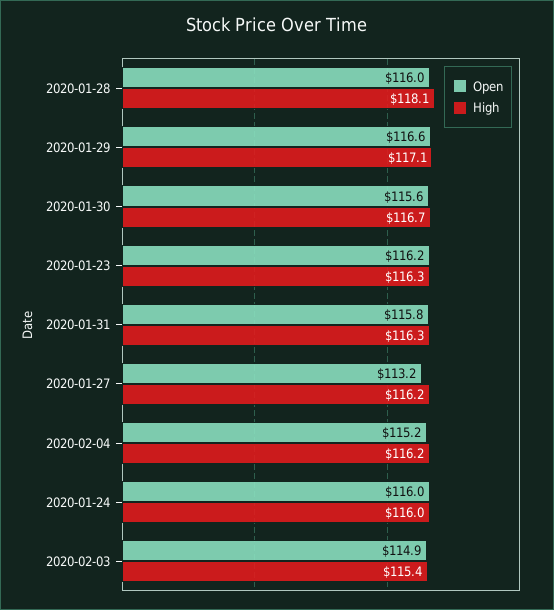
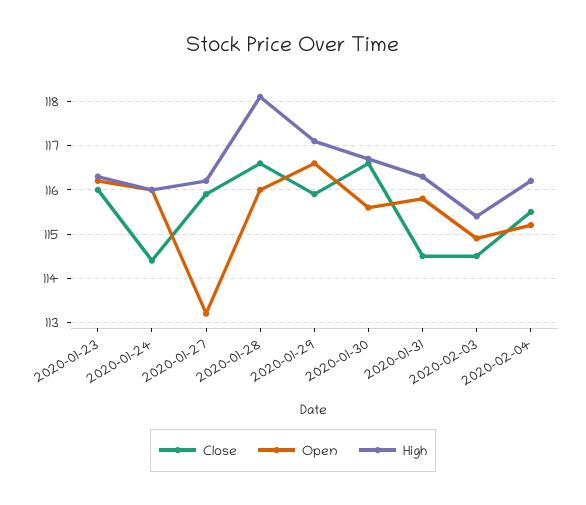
  {
    "Open": {
      "2020-01-28": 116,
      "2020-01-29": 116.6,
      "2020-01-30": 115.6,
      "2020-01-23": 116.2,
      "2020-01-31": 115.8,
      "2020-01-27": 113.2,
      "2020-02-04": 115.2,
      "2020-01-24": 116,
      "2020-02-03": 114.9
    },
    "High": {
      "2020-01-28": 118.1,
      "2020-01-29": 117.1,
      "2020-01-30": 116.7,
      "2020-01-23": 116.3,
      "2020-01-31": 116.3,
      "2020-01-27": 116.2,
      "2020-02-04": 116.2,
      "2020-01-24": 116,
      "2020-02-03": 115.4
-   }
+   },
+   "Close": {
+     "2020-01-23": 116,
+     "2020-01-24": 114.5,
+     "2020-01-27": 116,
+     "2020-01-28": 116.5,
+     "2020-01-29": 116,
+     "2020-01-30": 116.5,
+     "2020-01-31": 114.5,
+     "2020-02-03": 114.5,
+     "2020-02-04": 115.5
+   }
  }

